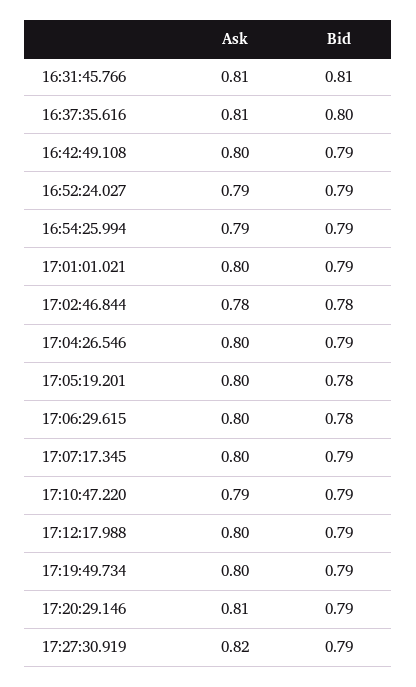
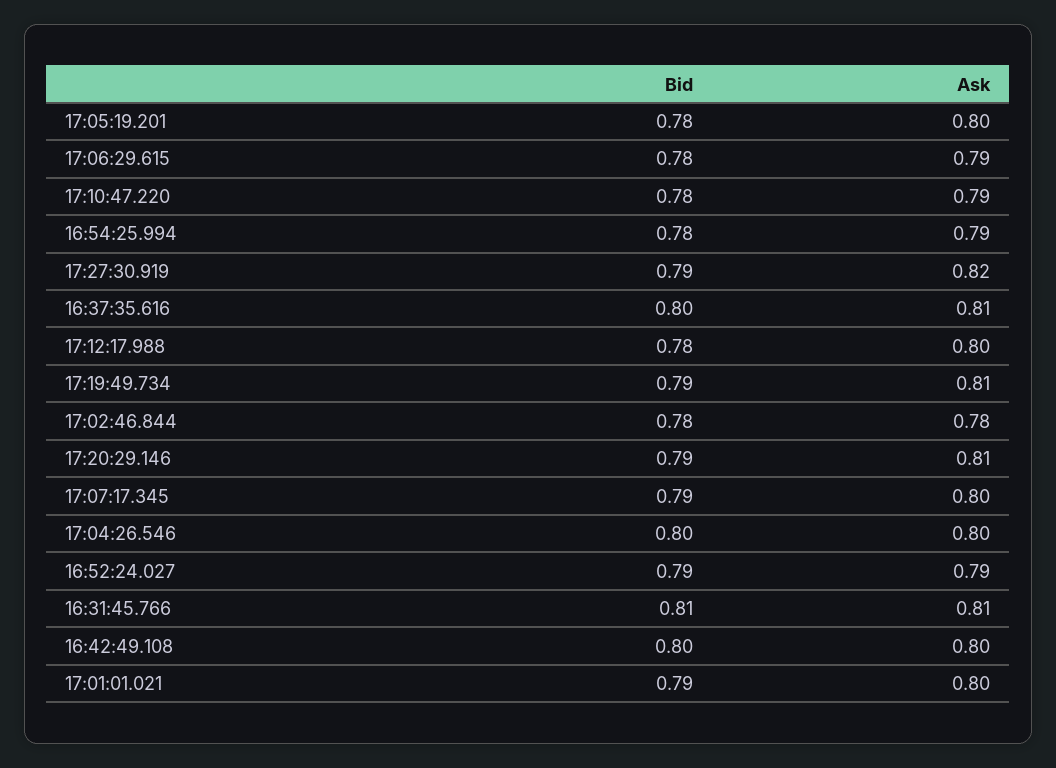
  {
    "Ask": {
      "16:31:45.766": 0.81,
      "16:37:35.616": 0.81,
      "16:42:49.108": 0.8,
      "16:52:24.027": 0.79,
      "16:54:25.994": 0.79,
      "17:01:01.021": 0.8,
      "17:02:46.844": 0.78,
      "17:04:26.546": 0.8,
      "17:05:19.201": 0.8,
-     "17:06:29.615": 0.8,
+     "17:06:29.615": 0.79,
      "17:07:17.345": 0.8,
      "17:10:47.220": 0.79,
      "17:12:17.988": 0.8,
-     "17:19:49.734": 0.8,
+     "17:19:49.734": 0.81,
      "17:20:29.146": 0.81,
      "17:27:30.919": 0.82
    },
    "Bid": {
      "16:31:45.766": 0.81,
      "16:37:35.616": 0.8,
-     "16:42:49.108": 0.79,
+     "16:42:49.108": 0.8,
      "16:52:24.027": 0.79,
-     "16:54:25.994": 0.79,
+     "16:54:25.994": 0.78,
      "17:01:01.021": 0.79,
      "17:02:46.844": 0.78,
-     "17:04:26.546": 0.79,
+     "17:04:26.546": 0.8,
      "17:05:19.201": 0.78,
      "17:06:29.615": 0.78,
      "17:07:17.345": 0.79,
-     "17:10:47.220": 0.79,
+     "17:10:47.220": 0.78,
-     "17:12:17.988": 0.79,
+     "17:12:17.988": 0.78,
      "17:19:49.734": 0.79,
      "17:20:29.146": 0.79,
      "17:27:30.919": 0.79
    }
  }

